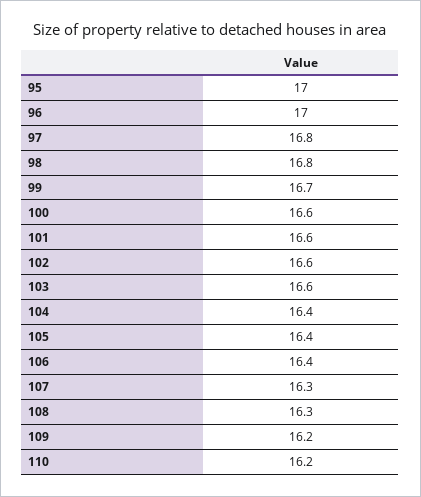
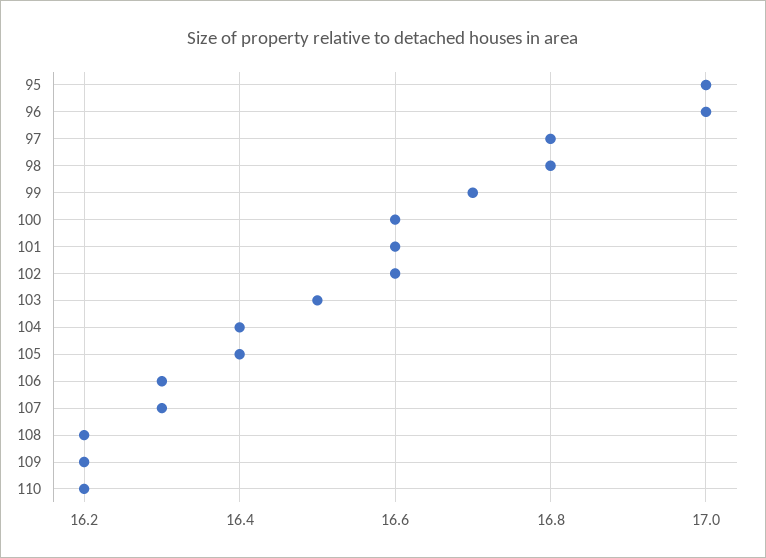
  {
    "95": 17,
    "96": 17,
    "97": 16.8,
    "98": 16.8,
    "99": 16.7,
    "100": 16.6,
    "101": 16.6,
    "102": 16.6,
-   "103": 16.6,
+   "103": 16.5,
    "104": 16.4,
    "105": 16.4,
-   "106": 16.4,
+   "106": 16.3,
    "107": 16.3,
-   "108": 16.3,
+   "108": 16.2,
    "109": 16.2,
    "110": 16.2
  }

